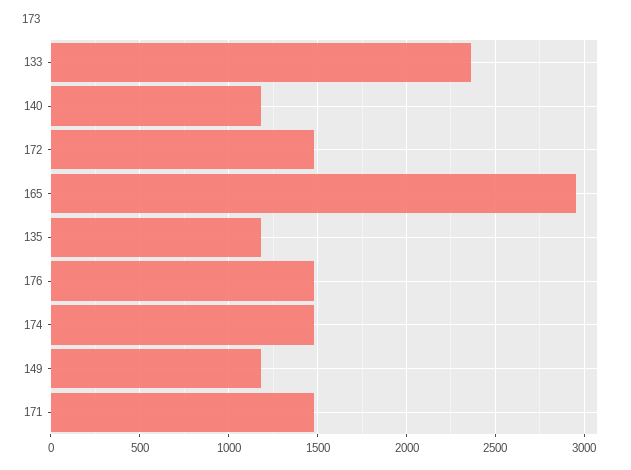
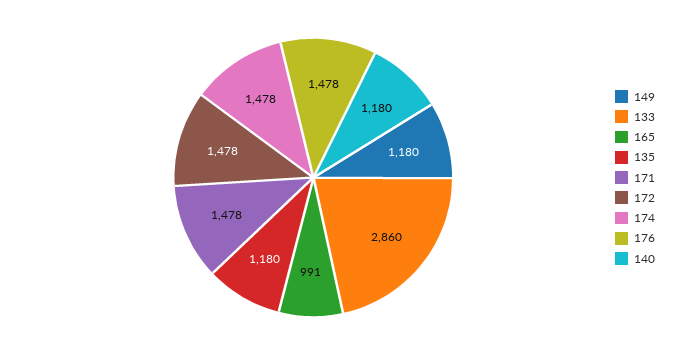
  {
-   "133": 2350,
+   "133": 2860,
    "140": 1180,
    "172": 1478,
-   "165": 2950,
+   "165": 991,
    "135": 1180,
    "176": 1478,
    "174": 1478,
    "149": 1180,
    "171": 1478
  }

